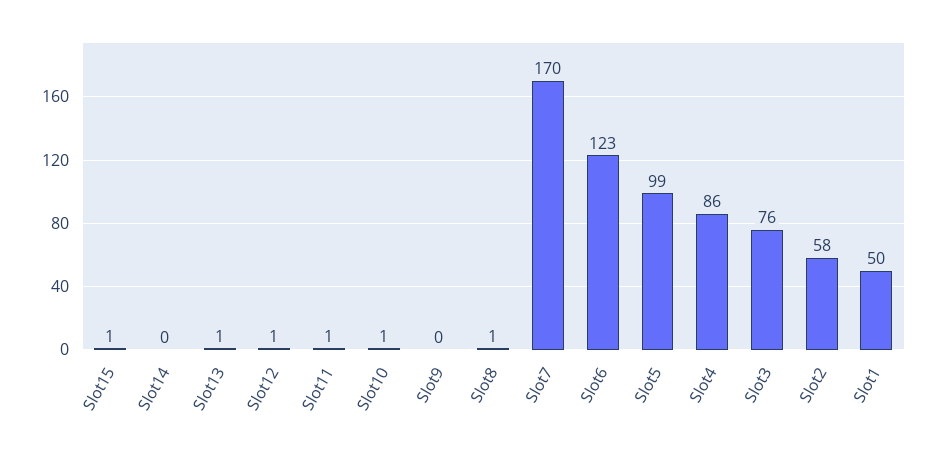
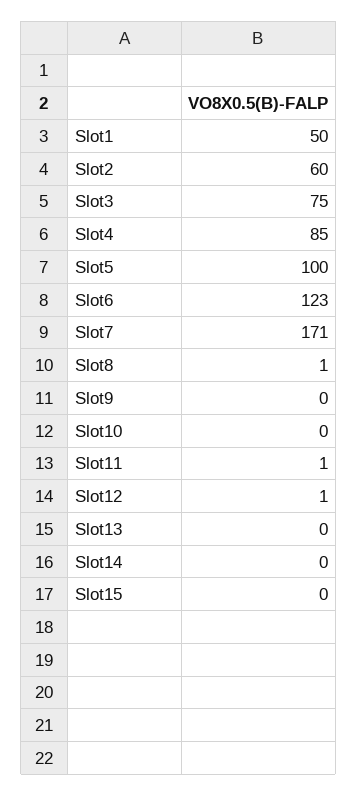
  {
-   "Slot15": 1,
+   "Slot15": 0,
    "Slot14": 0,
-   "Slot13": 1,
+   "Slot13": 0,
    "Slot12": 1,
    "Slot11": 1,
-   "Slot10": 1,
+   "Slot10": 0,
    "Slot9": 0,
    "Slot8": 1,
-   "Slot7": 170,
+   "Slot7": 171,
    "Slot6": 123,
-   "Slot5": 99,
+   "Slot5": 100,
-   "Slot4": 86,
+   "Slot4": 85,
-   "Slot3": 76,
+   "Slot3": 75,
-   "Slot2": 58,
+   "Slot2": 60,
    "Slot1": 50
  }

